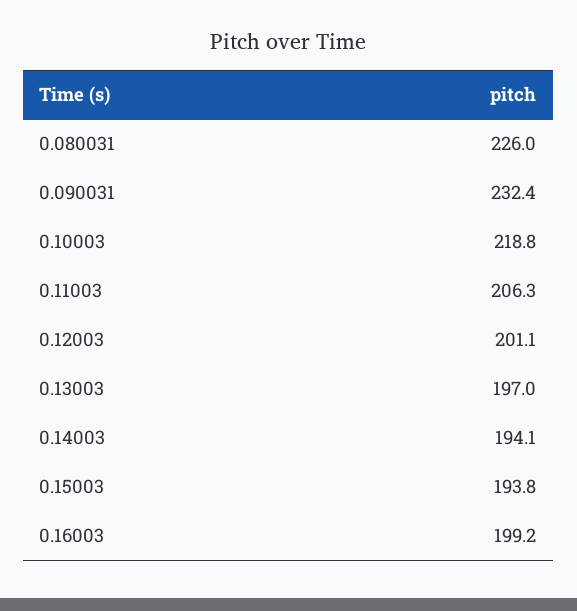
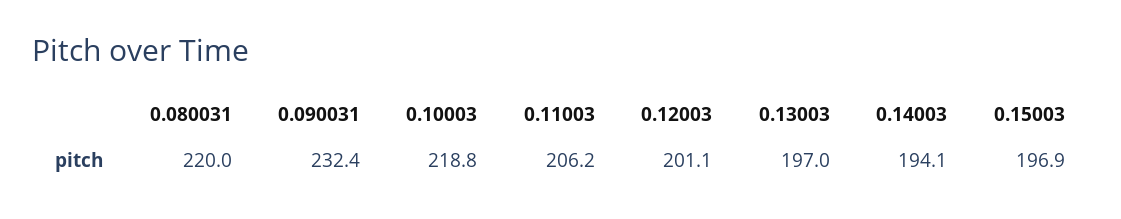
  {
-   "0.080031": 226,
+   "0.080031": 220,
    "0.090031": 232.4,
    "0.10003": 218.8,
-   "0.11003": 206.3,
+   "0.11003": 206.2,
    "0.12003": 201.1,
    "0.13003": 197,
    "0.14003": 194.1,
-   "0.15003": 193.8,
+   "0.15003": 196.9
-   "0.16003": 199.2
  }

